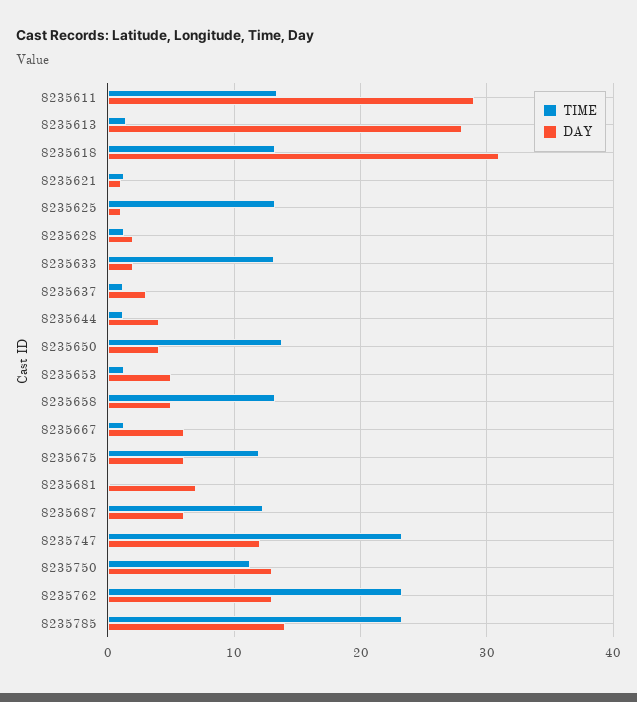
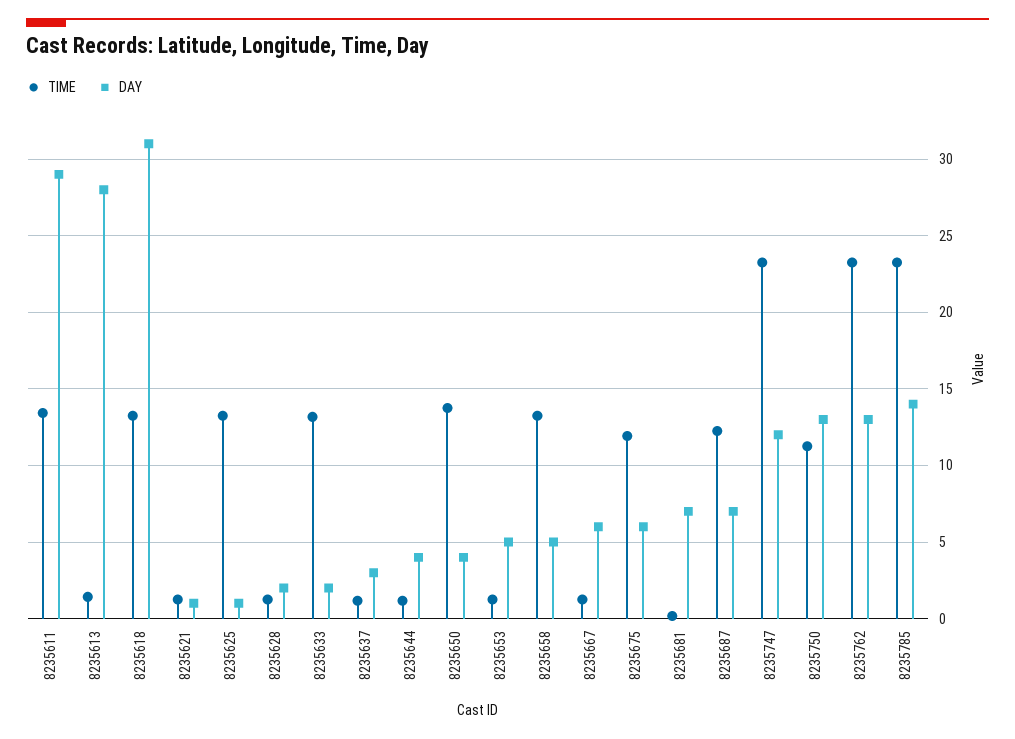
  {
    "TIME": {
      "8235611": 13.5,
      "8235613": 1.5,
      "8235618": 13.5,
      "8235621": 1.5,
      "8235625": 13.5,
      "8235628": 1.5,
      "8235633": 13,
      "8235637": 1,
      "8235644": 1,
      "8235650": 14,
      "8235653": 1.5,
      "8235658": 13.5,
      "8235667": 1.5,
      "8235675": 12,
      "8235681": 0,
      "8235687": 12.5,
      "8235747": 23.5,
      "8235750": 11.5,
      "8235762": 23.5,
      "8235785": 23.5
    },
    "DAY": {
      "8235611": 29,
      "8235613": 28,
      "8235618": 31,
      "8235621": 1,
      "8235625": 1,
      "8235628": 2,
      "8235633": 2,
      "8235637": 3,
      "8235644": 4,
      "8235650": 4,
      "8235653": 5,
      "8235658": 5,
      "8235667": 6,
      "8235675": 6,
      "8235681": 7,
-     "8235687": 6,
+     "8235687": 7,
      "8235747": 12,
      "8235750": 13,
      "8235762": 13,
      "8235785": 14
    }
  }

